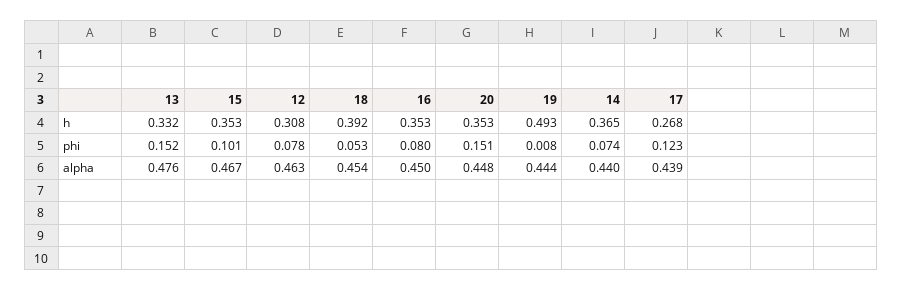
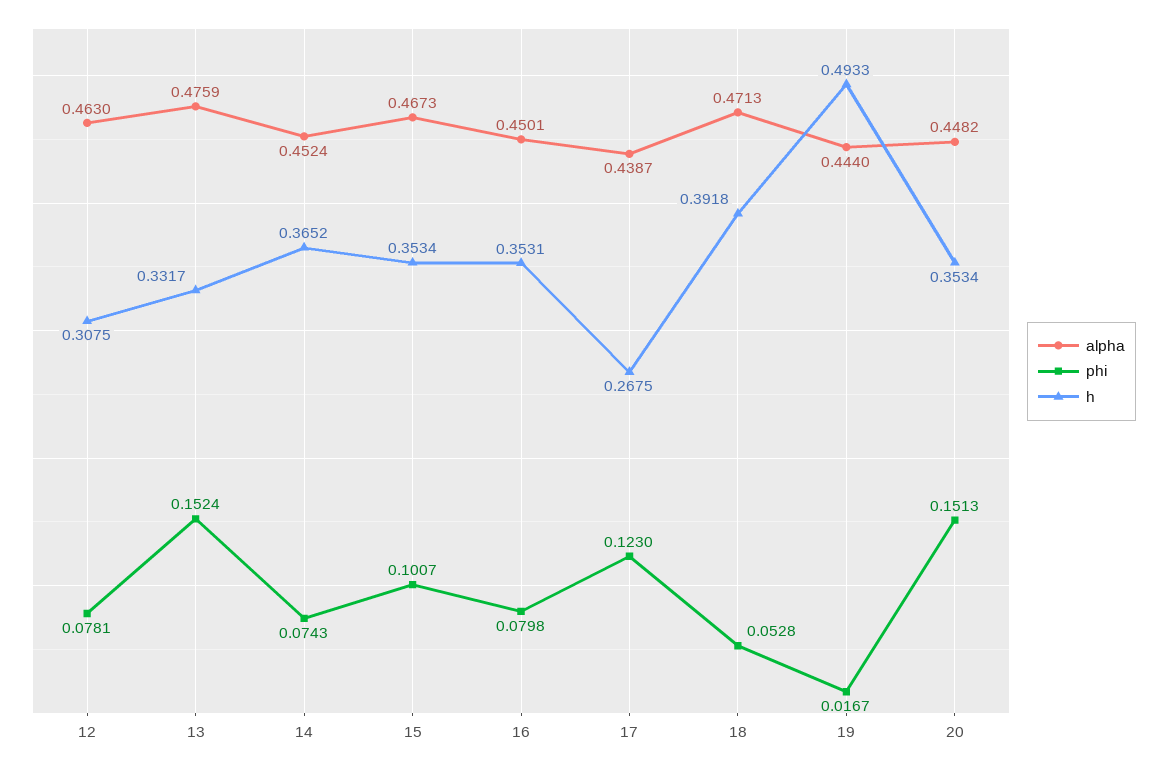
  {
    "h": {
      "13": 0.3317,
      "15": 0.3534,
      "12": 0.3075,
      "18": 0.3918,
      "16": 0.3531,
      "20": 0.3534,
      "19": 0.4933,
      "14": 0.3652,
      "17": 0.2675
    },
    "phi": {
      "13": 0.1524,
      "15": 0.1007,
      "12": 0.0781,
      "18": 0.0528,
      "16": 0.0798,
      "20": 0.1513,
-     "19": 0.008,
+     "19": 0.0167,
      "14": 0.0743,
      "17": 0.123
    },
    "alpha": {
      "13": 0.4759,
      "15": 0.4673,
      "12": 0.463,
-     "18": 0.454,
+     "18": 0.4713,
      "16": 0.4501,
      "20": 0.4482,
      "19": 0.444,
-     "14": 0.44,
+     "14": 0.4524,
      "17": 0.4387
    }
  }

